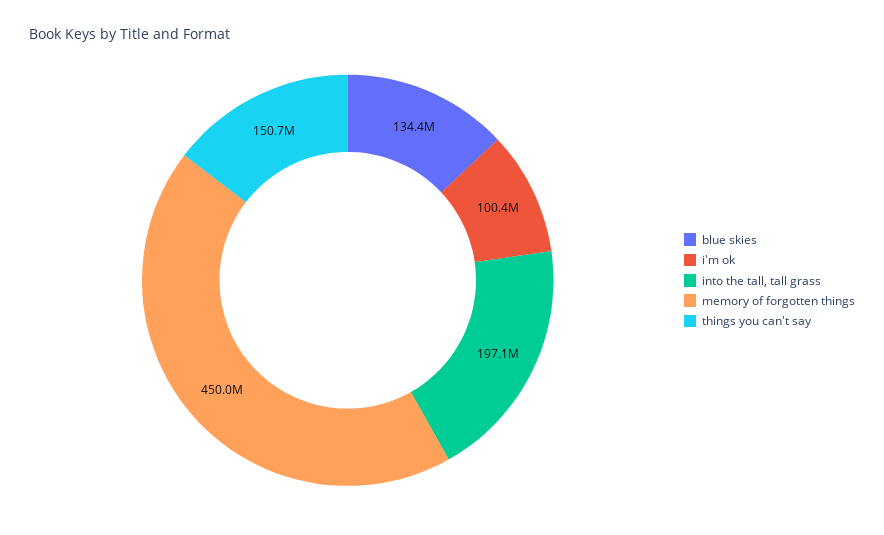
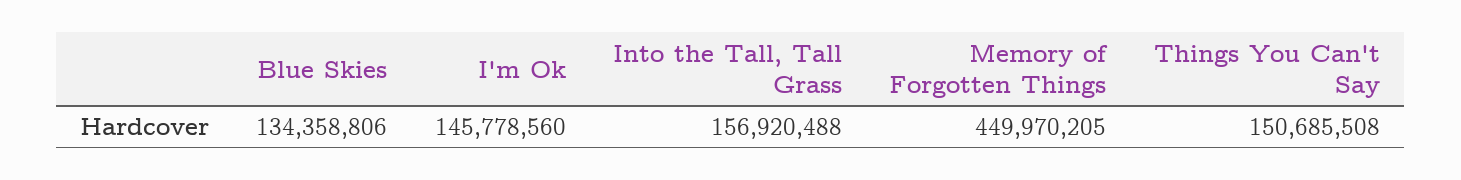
  {
    "blue skies": 134358806,
-   "i'm ok": 100400000,
+   "i'm ok": 145778560,
-   "into the tall, tall grass": 197100000,
+   "into the tall, tall grass": 156920488,
    "memory of forgotten things": 449970205,
    "things you can't say": 150685508
  }

